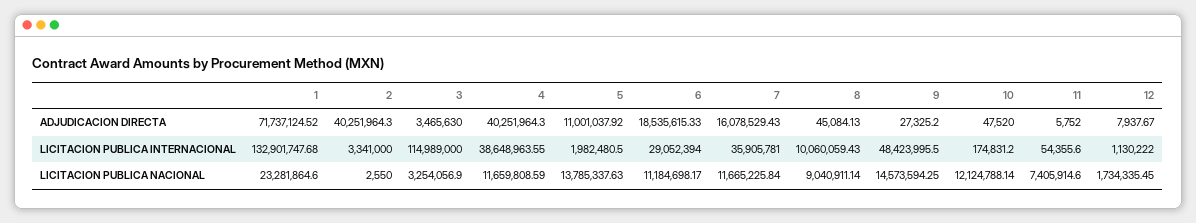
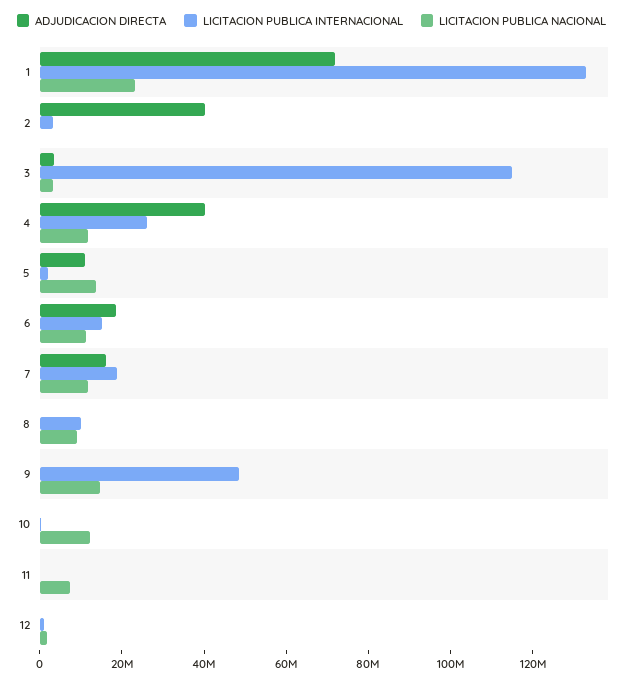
  {
    "ADJUDICACION DIRECTA": {
      "1": 71737124.52,
      "2": 40251964.3,
      "3": 3465630,
      "4": 40251964.3,
      "5": 11001037.92,
      "6": 18535615.33,
      "7": 16078529.43,
      "8": 45084.13,
      "9": 27325.2,
      "10": 47520,
      "11": 5752,
      "12": 7937.67
    },
    "LICITACION PUBLICA INTERNACIONAL": {
      "1": 132901747.68,
      "2": 3341000,
      "3": 114989000,
-     "4": 38648963.55,
+     "4": 25000000,
      "5": 1982480.5,
-     "6": 29052394,
+     "6": 15000000,
-     "7": 35905781,
+     "7": 20000000,
      "8": 10060059.43,
      "9": 48423995.5,
      "10": 174831.2,
      "11": 54355.6,
      "12": 1130222
    },
    "LICITACION PUBLICA NACIONAL": {
      "1": 23281864.6,
      "2": 2550,
      "3": 3254056.9,
      "4": 11659808.59,
      "5": 13785337.63,
      "6": 11184698.17,
      "7": 11665225.84,
      "8": 9040911.14,
      "9": 14573594.25,
      "10": 12124788.14,
      "11": 7405914.6,
      "12": 1734335.45
    }
  }

